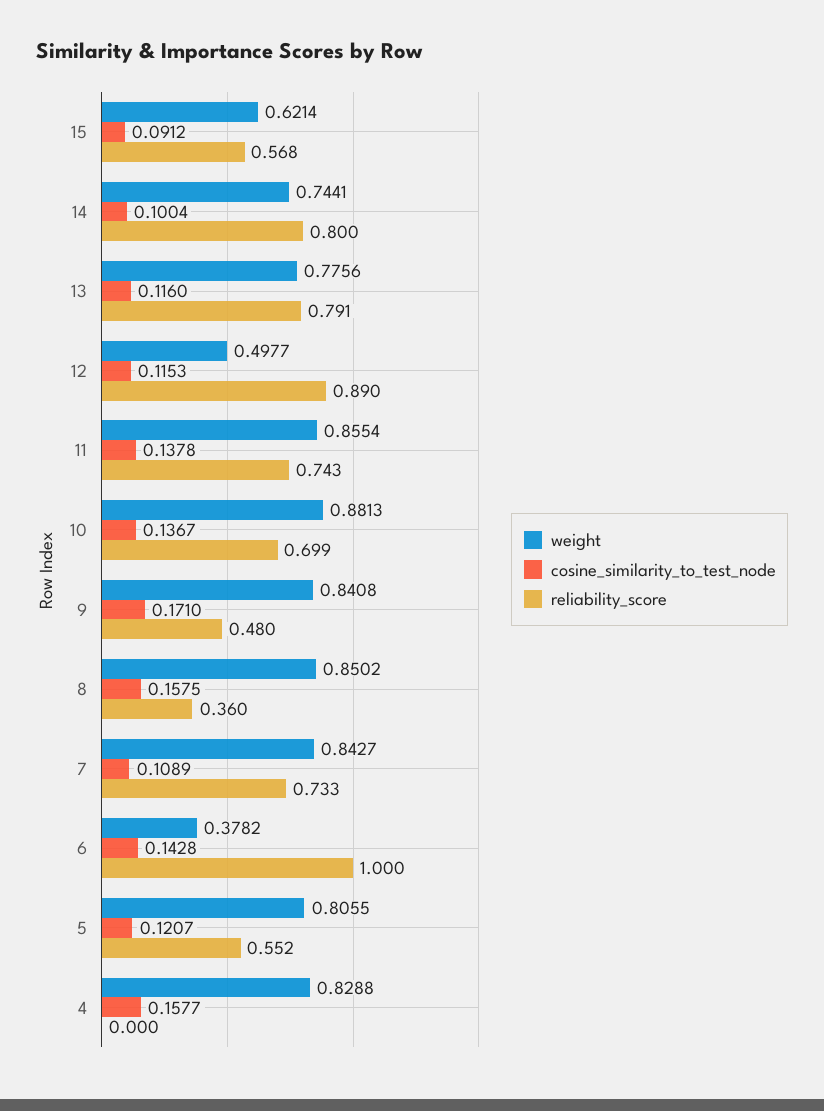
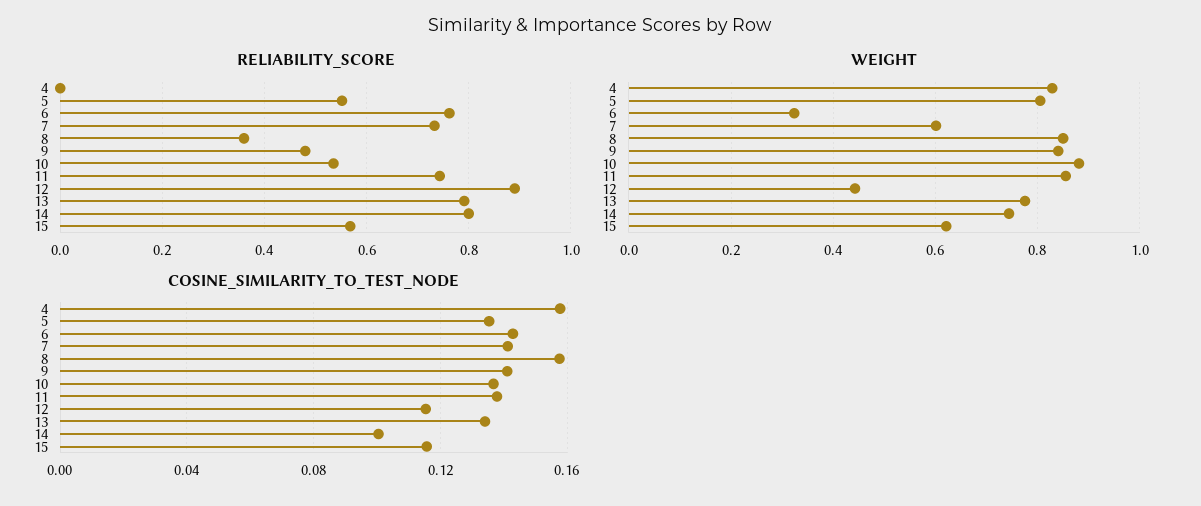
  {
    "weight": {
      "15": 0.6214,
      "14": 0.7441,
      "13": 0.7756,
-     "12": 0.4977,
+     "12": 0.44,
      "11": 0.8554,
      "10": 0.8813,
      "9": 0.8408,
      "8": 0.8502,
-     "7": 0.8427,
+     "7": 0.6,
-     "6": 0.3782,
+     "6": 0.32,
      "5": 0.8055,
      "4": 0.8288
    },
    "cosine_similarity_to_test_node": {
-     "15": 0.0912,
+     "15": 0.115,
      "14": 0.1004,
-     "13": 0.116,
+     "13": 0.135,
      "12": 0.1153,
      "11": 0.1378,
      "10": 0.1367,
-     "9": 0.171,
+     "9": 0.14,
      "8": 0.1575,
-     "7": 0.1089,
+     "7": 0.14,
      "6": 0.1428,
-     "5": 0.1207,
+     "5": 0.135,
      "4": 0.1577
    },
    "reliability_score": {
      "15": 0.568,
      "14": 0.8,
      "13": 0.791,
      "12": 0.89,
      "11": 0.743,
-     "10": 0.699,
+     "10": 0.54,
      "9": 0.48,
      "8": 0.36,
      "7": 0.733,
-     "6": 1,
+     "6": 0.76,
      "5": 0.552,
      "4": 0
    }
  }

